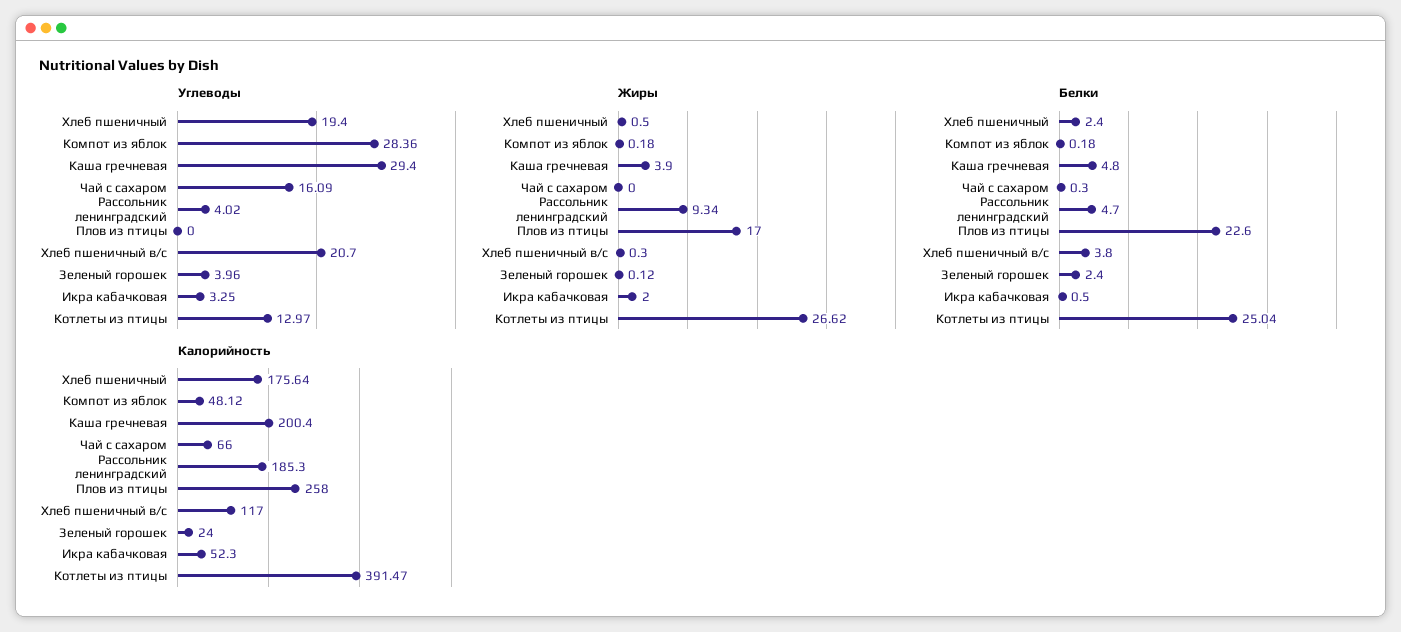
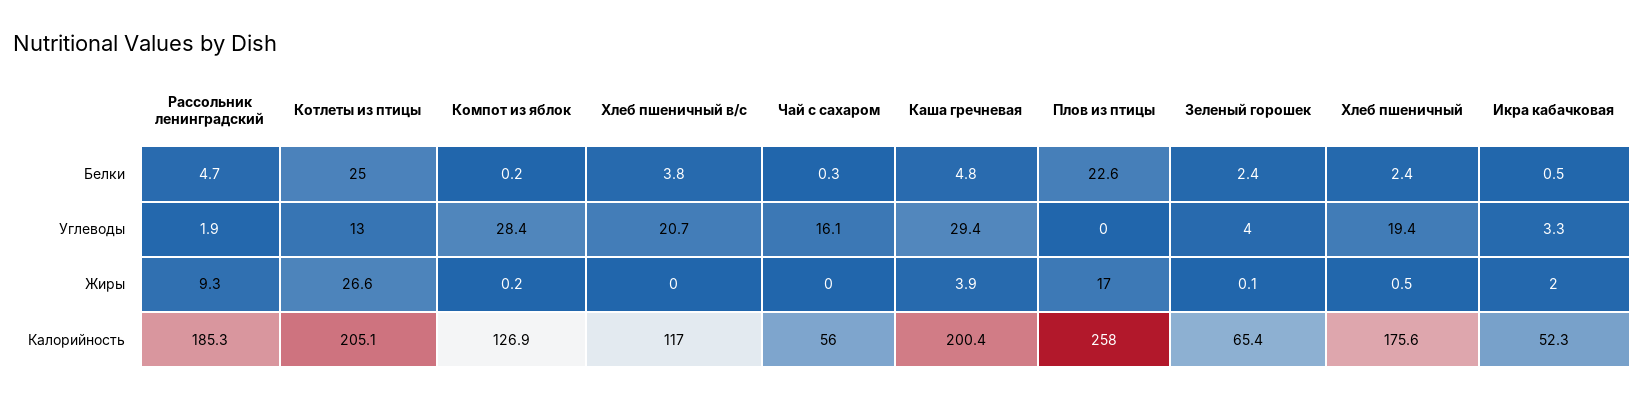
  {
    "Углеводы": {
      "Хлеб пшеничный": 19.4,
      "Компот из яблок": 28.36,
      "Каша гречневая": 29.4,
      "Чай с сахаром": 16.09,
-     "Рассольник ленинградский": 4.02,
+     "Рассольник ленинградский": 1.9,
      "Плов из птицы": 0,
      "Хлеб пшеничный в/с": 20.7,
      "Зеленый горошек": 3.96,
      "Икра кабачковая": 3.25,
      "Котлеты из птицы": 12.97
    },
    "Жиры": {
      "Хлеб пшеничный": 0.5,
      "Компот из яблок": 0.18,
      "Каша гречневая": 3.9,
      "Чай с сахаром": 0,
      "Рассольник ленинградский": 9.34,
      "Плов из птицы": 17,
-     "Хлеб пшеничный в/с": 0.3,
+     "Хлеб пшеничный в/с": 0,
      "Зеленый горошек": 0.12,
      "Икра кабачковая": 2,
      "Котлеты из птицы": 26.62
    },
    "Белки": {
      "Хлеб пшеничный": 2.4,
      "Компот из яблок": 0.18,
      "Каша гречневая": 4.8,
      "Чай с сахаром": 0.3,
      "Рассольник ленинградский": 4.7,
      "Плов из птицы": 22.6,
      "Хлеб пшеничный в/с": 3.8,
      "Зеленый горошек": 2.4,
      "Икра кабачковая": 0.5,
      "Котлеты из птицы": 25.04
    },
    "Калорийность": {
      "Хлеб пшеничный": 175.64,
-     "Компот из яблок": 48.12,
+     "Компот из яблок": 126.9,
      "Каша гречневая": 200.4,
-     "Чай с сахаром": 66,
+     "Чай с сахаром": 56,
      "Рассольник ленинградский": 185.3,
      "Плов из птицы": 258,
      "Хлеб пшеничный в/с": 117,
-     "Зеленый горошек": 24,
+     "Зеленый горошек": 65.4,
      "Икра кабачковая": 52.3,
-     "Котлеты из птицы": 391.47
+     "Котлеты из птицы": 205.1
    }
  }

